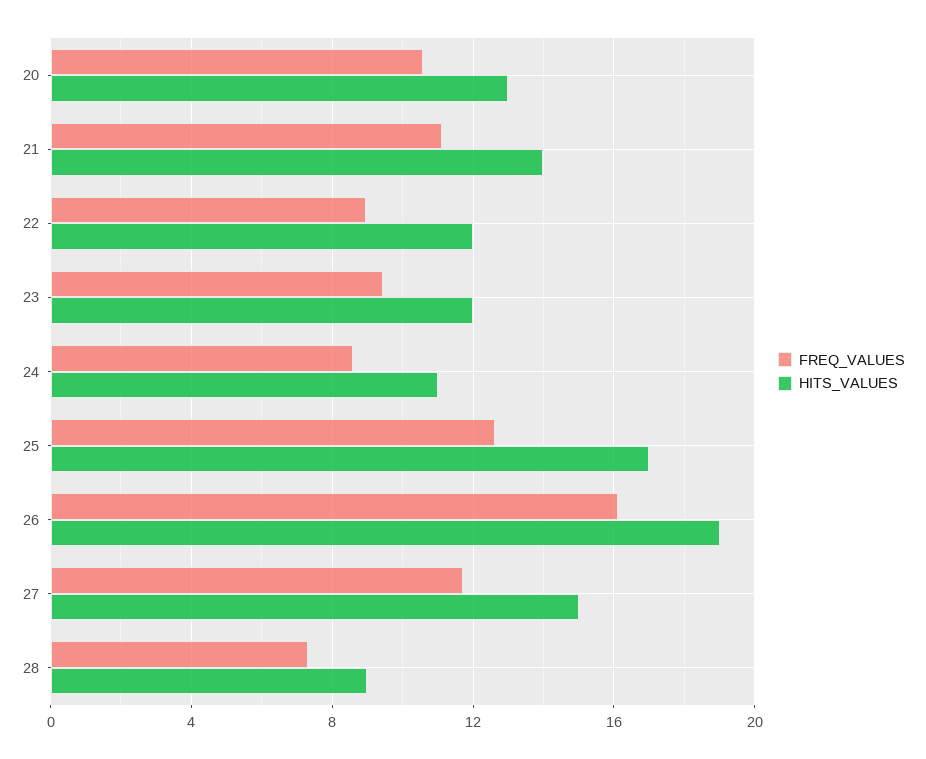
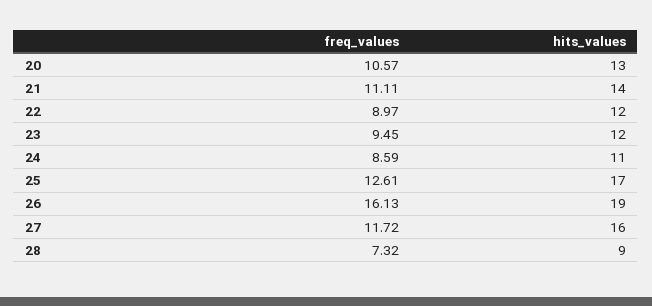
  {
    "FREQ_VALUES": {
      "20": 10.57,
      "21": 11.11,
      "22": 8.97,
      "23": 9.45,
      "24": 8.59,
      "25": 12.61,
      "26": 16.13,
      "27": 11.72,
      "28": 7.32
    },
    "HITS_VALUES": {
      "20": 13,
      "21": 14,
      "22": 12,
      "23": 12,
      "24": 11,
      "25": 17,
      "26": 19,
-     "27": 15,
+     "27": 16,
      "28": 9
    }
  }

